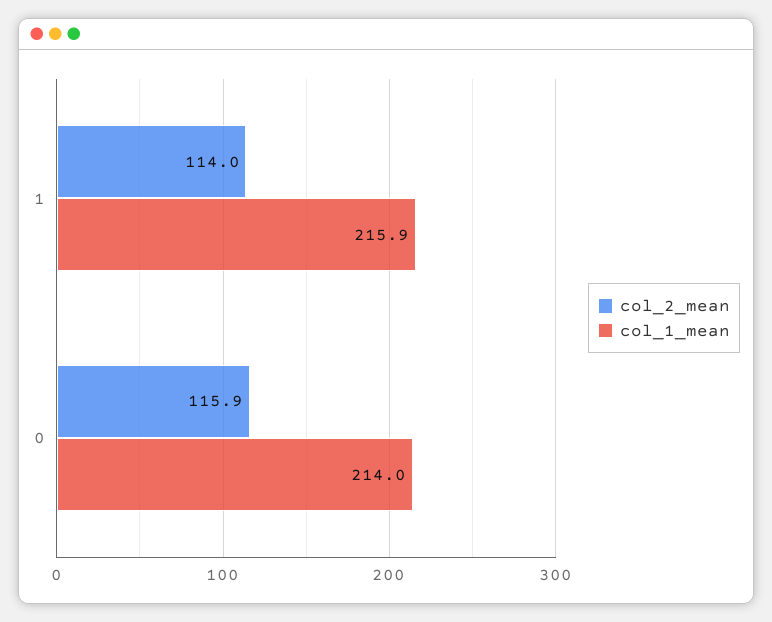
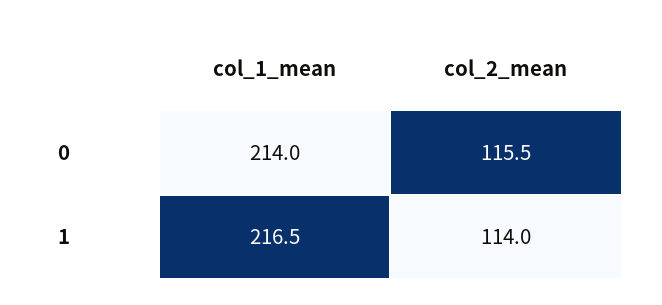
  {
    "col_2_mean": {
      "1": 114,
-     "0": 115.9
+     "0": 115.5
    },
    "col_1_mean": {
-     "1": 215.9,
+     "1": 216.5,
      "0": 214
    }
  }

